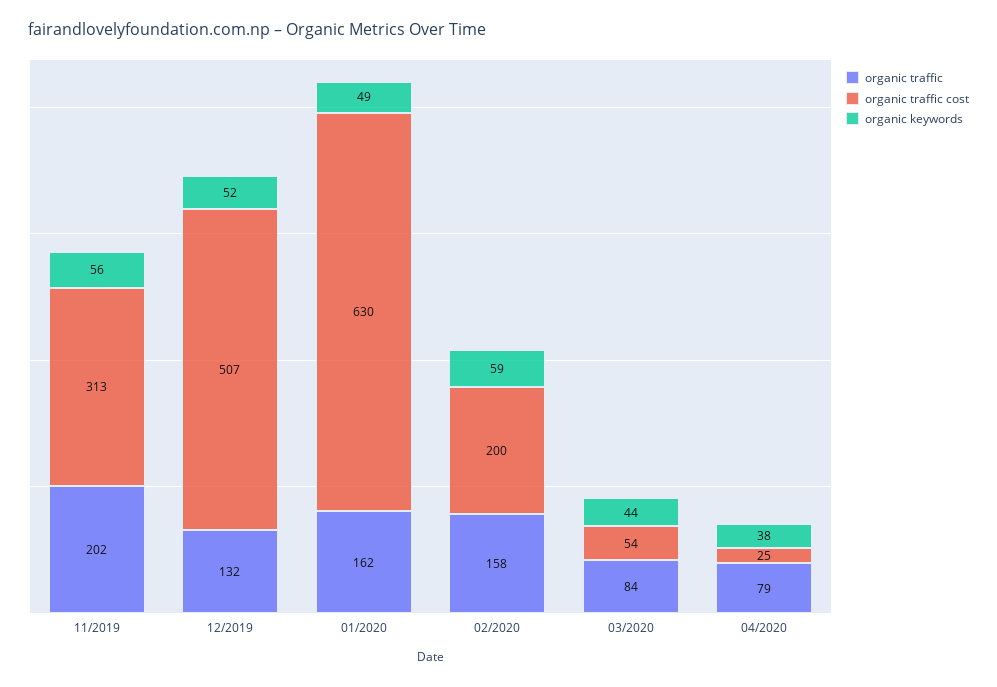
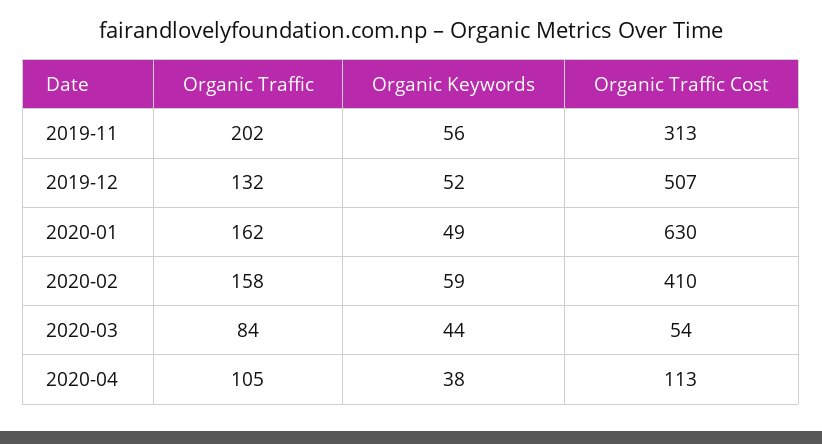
  {
    "organic traffic": {
      "11/2019": 202,
      "12/2019": 132,
      "01/2020": 162,
      "02/2020": 158,
      "03/2020": 84,
-     "04/2020": 79
+     "04/2020": 105
    },
    "organic traffic cost": {
      "11/2019": 313,
      "12/2019": 507,
      "01/2020": 630,
-     "02/2020": 200,
+     "02/2020": 410,
      "03/2020": 54,
-     "04/2020": 25
+     "04/2020": 113
    },
    "organic keywords": {
      "11/2019": 56,
      "12/2019": 52,
      "01/2020": 49,
      "02/2020": 59,
      "03/2020": 44,
      "04/2020": 38
    }
  }

